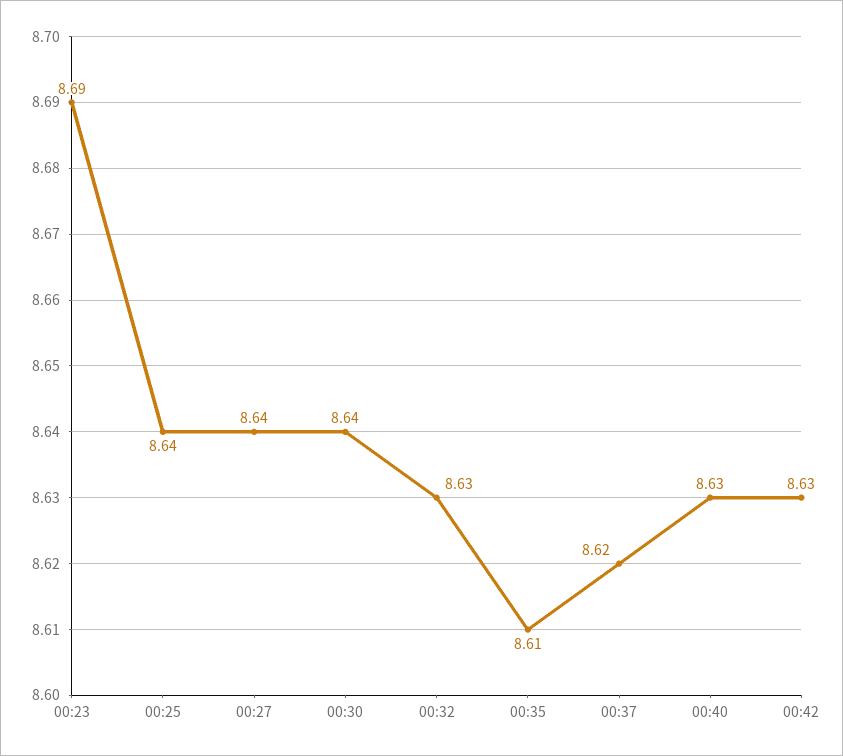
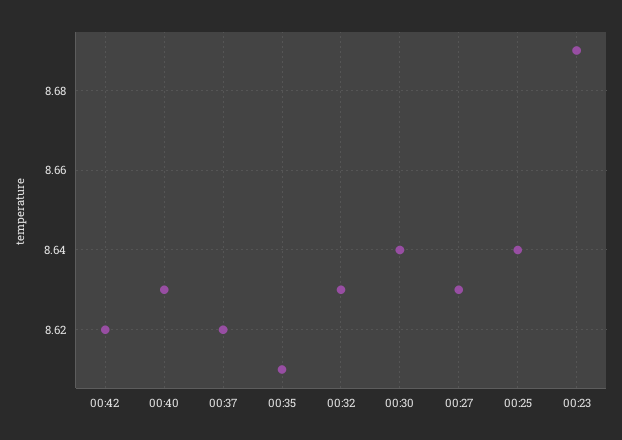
  {
    "00:23": 8.69,
    "00:25": 8.64,
-   "00:27": 8.64,
+   "00:27": 8.63,
    "00:30": 8.64,
    "00:32": 8.63,
    "00:35": 8.61,
    "00:37": 8.62,
    "00:40": 8.63,
-   "00:42": 8.63
+   "00:42": 8.62
  }

